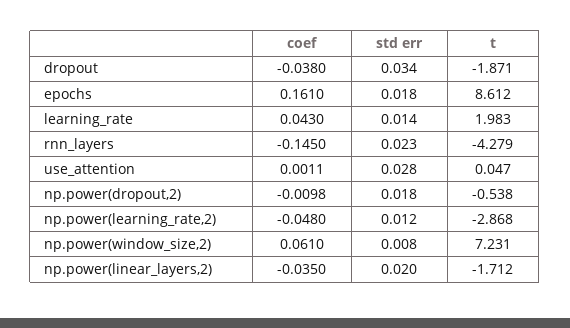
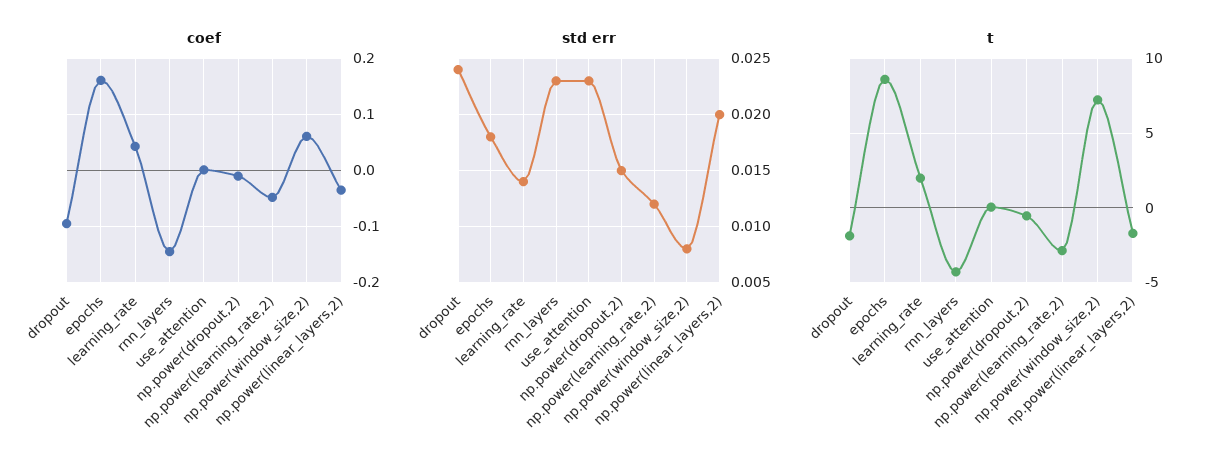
  {
    "coef": {
-     "dropout": -0.038,
+     "dropout": -0.1,
      "epochs": 0.161,
      "learning_rate": 0.043,
      "rnn_layers": -0.145,
      "use_attention": 0.0011,
      "np.power(dropout,2)": -0.0098,
      "np.power(learning_rate,2)": -0.048,
      "np.power(window_size,2)": 0.061,
      "np.power(linear_layers,2)": -0.035
    },
    "std err": {
-     "dropout": 0.034,
+     "dropout": 0.024,
      "epochs": 0.018,
      "learning_rate": 0.014,
      "rnn_layers": 0.023,
-     "use_attention": 0.028,
+     "use_attention": 0.023,
-     "np.power(dropout,2)": 0.018,
+     "np.power(dropout,2)": 0.015,
      "np.power(learning_rate,2)": 0.012,
      "np.power(window_size,2)": 0.008,
      "np.power(linear_layers,2)": 0.02
    },
    "t": {
      "dropout": -1.871,
      "epochs": 8.612,
      "learning_rate": 1.983,
      "rnn_layers": -4.279,
      "use_attention": 0.047,
      "np.power(dropout,2)": -0.538,
      "np.power(learning_rate,2)": -2.868,
      "np.power(window_size,2)": 7.231,
      "np.power(linear_layers,2)": -1.712
    }
  }

